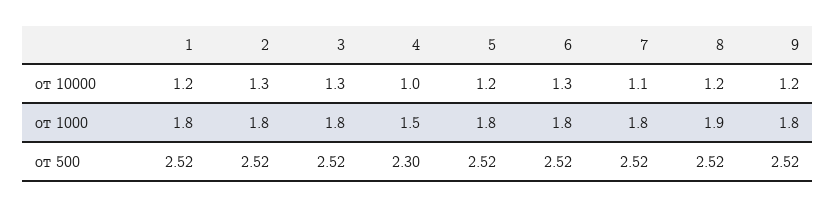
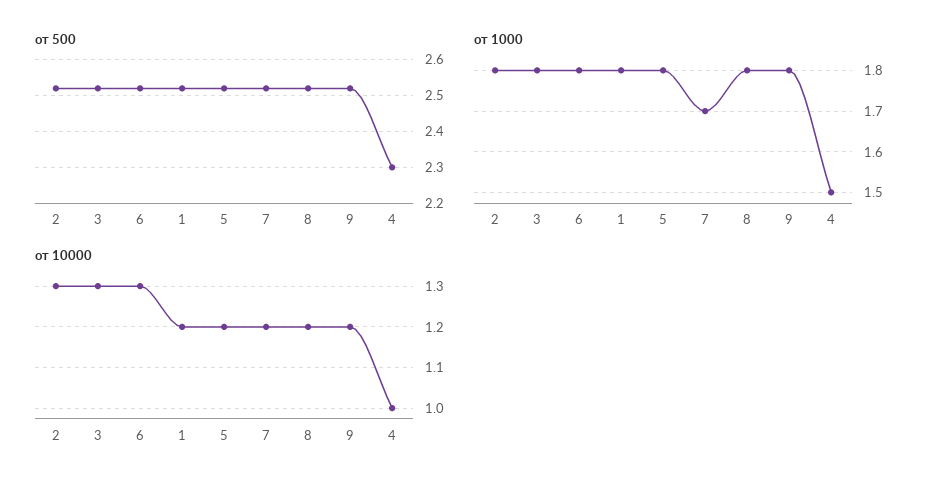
  {
    "от 10000": {
      "1": 1.2,
      "2": 1.3,
      "3": 1.3,
      "4": 1,
      "5": 1.2,
      "6": 1.3,
-     "7": 1.1,
+     "7": 1.2,
      "8": 1.2,
      "9": 1.2
    },
    "от 1000": {
      "1": 1.8,
      "2": 1.8,
      "3": 1.8,
      "4": 1.5,
      "5": 1.8,
      "6": 1.8,
-     "7": 1.8,
+     "7": 1.7,
-     "8": 1.9,
+     "8": 1.8,
      "9": 1.8
    },
    "от 500": {
      "1": 2.52,
      "2": 2.52,
      "3": 2.52,
      "4": 2.3,
      "5": 2.52,
      "6": 2.52,
      "7": 2.52,
      "8": 2.52,
      "9": 2.52
    }
  }

